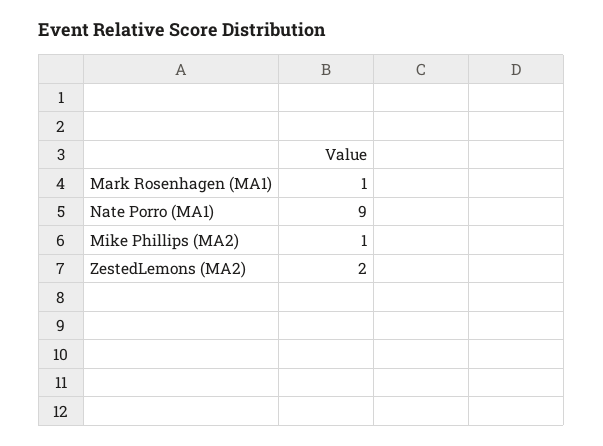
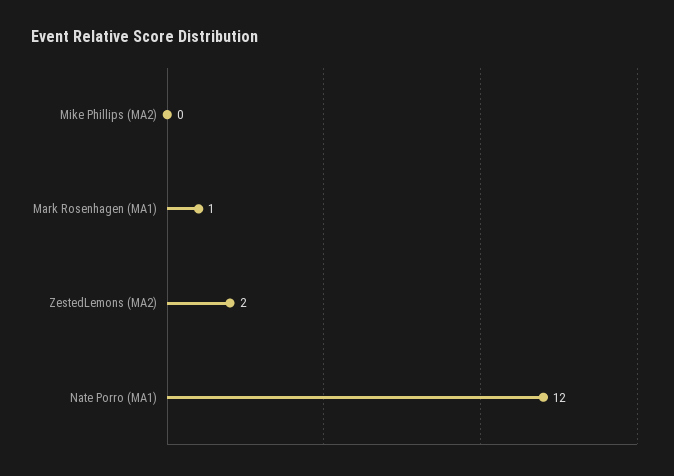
  {
    "Mark Rosenhagen (MA1)": 1,
-   "Nate Porro (MA1)": 9,
+   "Nate Porro (MA1)": 12,
-   "Mike Phillips (MA2)": 1,
+   "Mike Phillips (MA2)": 0,
    "ZestedLemons (MA2)": 2
  }

